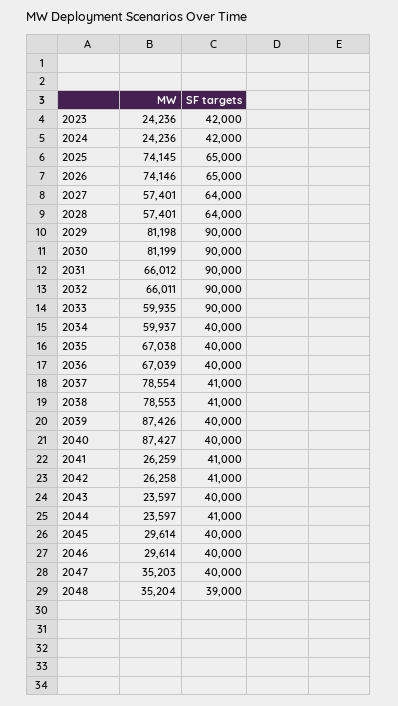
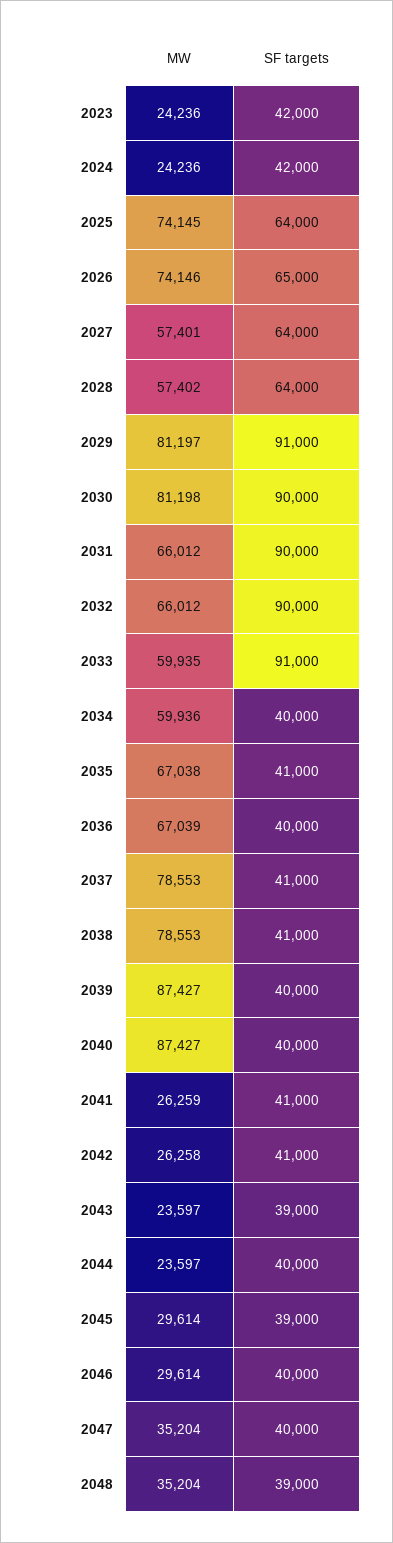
  {
    "MW": {
      "2023": 24236,
      "2024": 24236,
      "2025": 74145,
      "2026": 74146,
      "2027": 57401,
-     "2028": 57401,
+     "2028": 57402,
-     "2029": 81198,
+     "2029": 81197,
-     "2030": 81199,
+     "2030": 81198,
      "2031": 66012,
-     "2032": 66011,
+     "2032": 66012,
      "2033": 59935,
-     "2034": 59937,
+     "2034": 59936,
      "2035": 67038,
      "2036": 67039,
-     "2037": 78554,
+     "2037": 78553,
      "2038": 78553,
-     "2039": 87426,
+     "2039": 87427,
      "2040": 87427,
      "2041": 26259,
      "2042": 26258,
      "2043": 23597,
      "2044": 23597,
      "2045": 29614,
      "2046": 29614,
-     "2047": 35203,
+     "2047": 35204,
      "2048": 35204
    },
    "SF targets": {
      "2023": 42000,
      "2024": 42000,
-     "2025": 65000,
+     "2025": 64000,
      "2026": 65000,
      "2027": 64000,
      "2028": 64000,
-     "2029": 90000,
+     "2029": 91000,
      "2030": 90000,
      "2031": 90000,
      "2032": 90000,
-     "2033": 90000,
+     "2033": 91000,
      "2034": 40000,
-     "2035": 40000,
+     "2035": 41000,
      "2036": 40000,
      "2037": 41000,
      "2038": 41000,
      "2039": 40000,
      "2040": 40000,
      "2041": 41000,
      "2042": 41000,
-     "2043": 40000,
+     "2043": 39000,
-     "2044": 41000,
+     "2044": 40000,
-     "2045": 40000,
+     "2045": 39000,
      "2046": 40000,
      "2047": 40000,
      "2048": 39000
    }
  }

